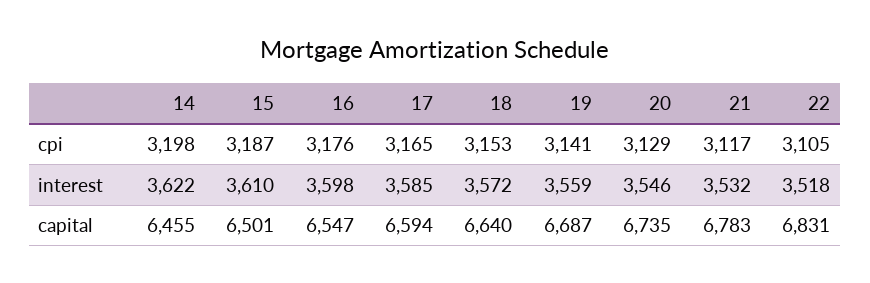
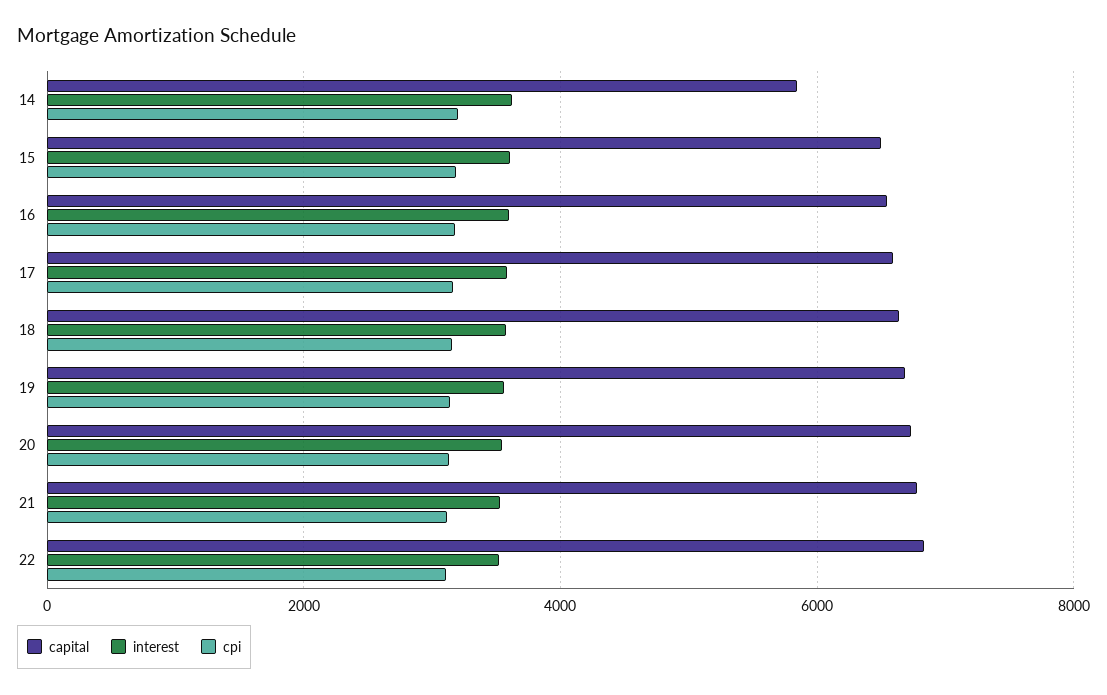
  {
    "cpi": {
      "14": 3198,
      "15": 3187,
      "16": 3176,
      "17": 3165,
      "18": 3153,
      "19": 3141,
      "20": 3129,
      "21": 3117,
      "22": 3105
    },
    "interest": {
      "14": 3622,
      "15": 3610,
      "16": 3598,
      "17": 3585,
      "18": 3572,
      "19": 3559,
      "20": 3546,
      "21": 3532,
      "22": 3518
    },
    "capital": {
-     "14": 6455,
+     "14": 5800,
      "15": 6501,
      "16": 6547,
      "17": 6594,
      "18": 6640,
      "19": 6687,
      "20": 6735,
      "21": 6783,
      "22": 6831
    }
  }

